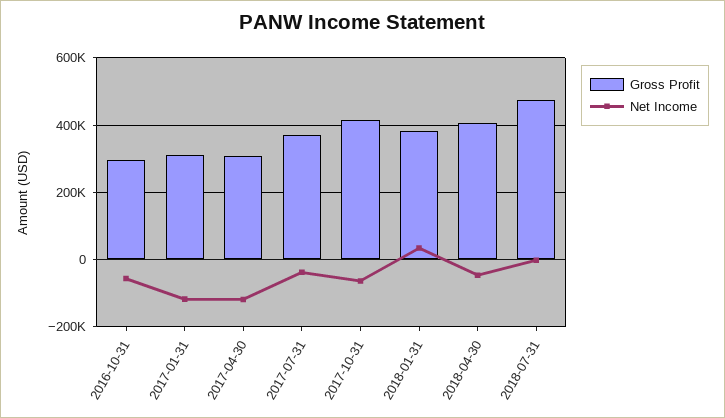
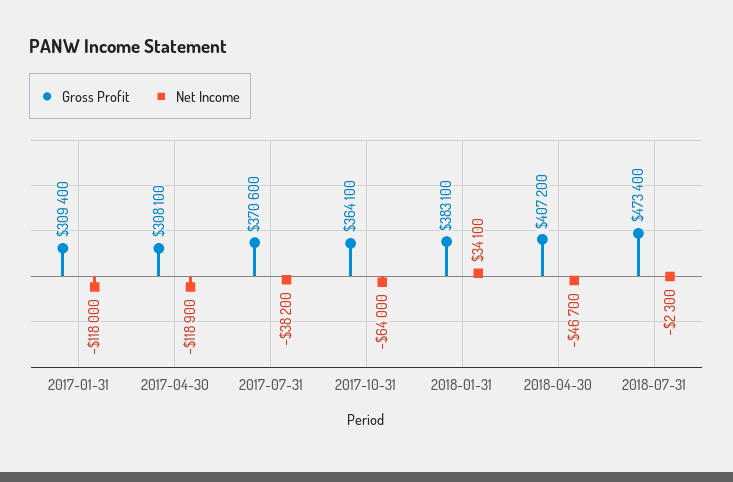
  {
    "Gross Profit": {
-     "2016-10-31": 300000,
      "2017-01-31": 309400,
      "2017-04-30": 308100,
      "2017-07-31": 370600,
-     "2017-10-31": 420000,
+     "2017-10-31": 364100,
      "2018-01-31": 383100,
      "2018-04-30": 407200,
      "2018-07-31": 473400
    },
    "Net Income": {
-     "2016-10-31": -60000,
      "2017-01-31": -118000,
      "2017-04-30": -118900,
      "2017-07-31": -38200,
      "2017-10-31": -64000,
      "2018-01-31": 34100,
      "2018-04-30": -46700,
      "2018-07-31": -2300
    }
  }

